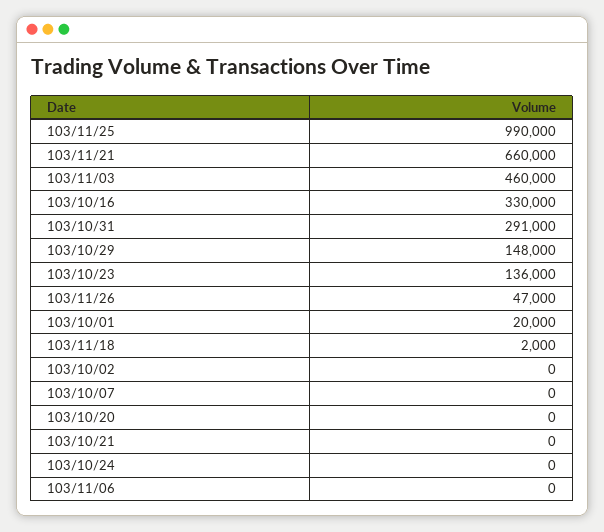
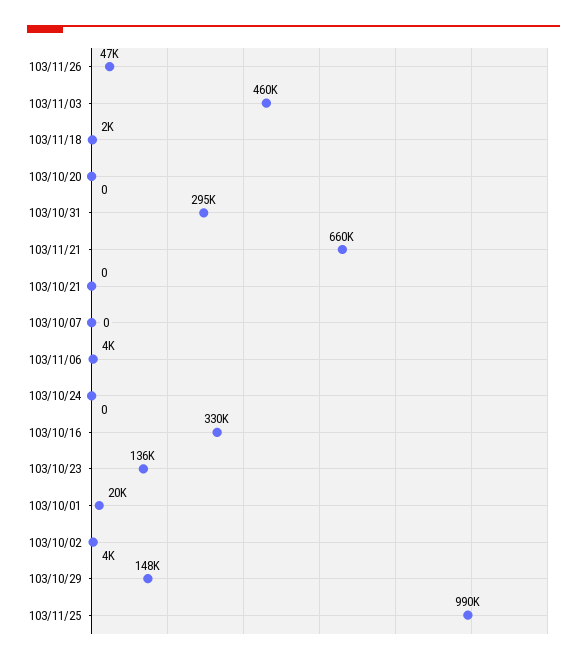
  {
    "103/11/25": 990000,
    "103/11/21": 660000,
    "103/11/03": 460000,
    "103/10/16": 330000,
-   "103/10/31": 291000,
+   "103/10/31": 295000,
    "103/10/29": 148000,
    "103/10/23": 136000,
    "103/11/26": 47000,
    "103/10/01": 20000,
    "103/11/18": 2000,
-   "103/10/02": 0,
+   "103/10/02": 4000,
    "103/10/07": 0,
    "103/10/20": 0,
    "103/10/21": 0,
    "103/10/24": 0,
-   "103/11/06": 0
+   "103/11/06": 4000
  }

